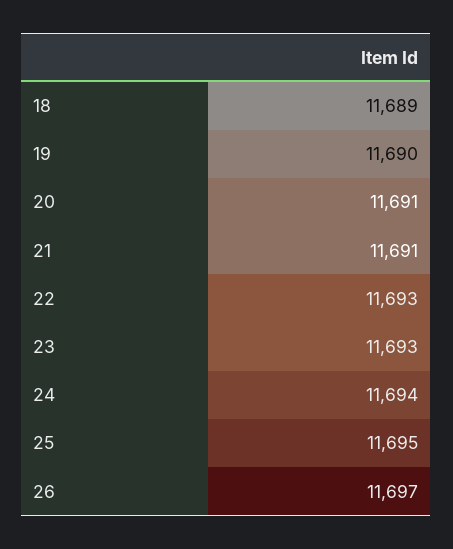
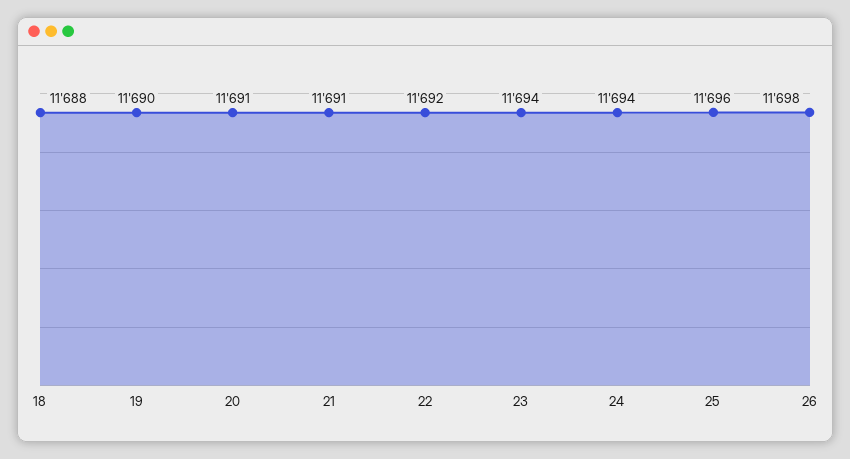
  {
-   "18": 11689,
+   "18": 11688,
    "19": 11690,
    "20": 11691,
    "21": 11691,
-   "22": 11693,
+   "22": 11692,
-   "23": 11693,
+   "23": 11694,
    "24": 11694,
-   "25": 11695,
+   "25": 11696,
-   "26": 11697
+   "26": 11698
  }

